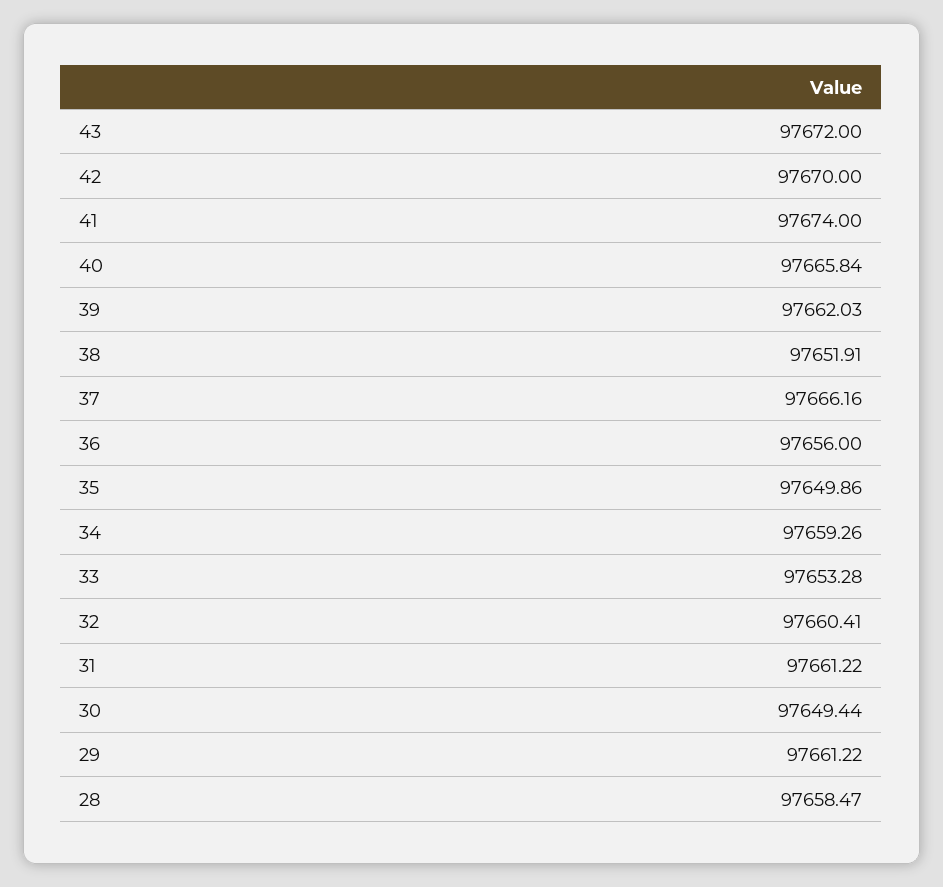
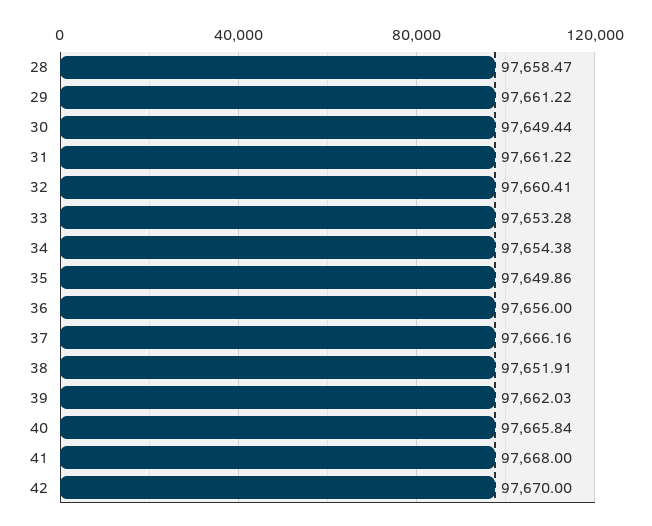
  {
-   "43": 97672,
    "42": 97670,
-   "41": 97674,
+   "41": 97668,
    "40": 97665.84,
    "39": 97662.03,
    "38": 97651.91,
    "37": 97666.16,
    "36": 97656,
    "35": 97649.86,
-   "34": 97659.26,
+   "34": 97654.38,
    "33": 97653.28,
    "32": 97660.41,
    "31": 97661.22,
    "30": 97649.44,
    "29": 97661.22,
    "28": 97658.47
  }

